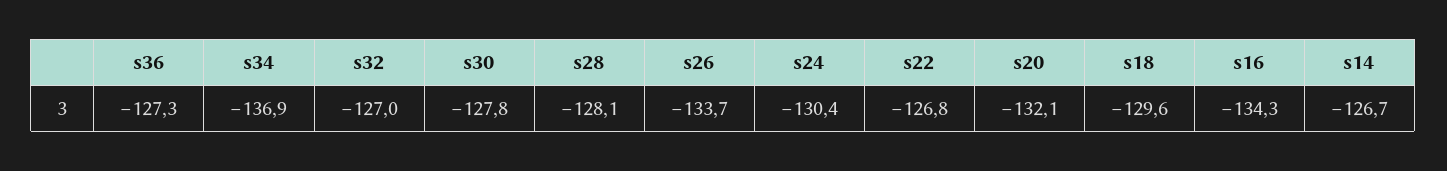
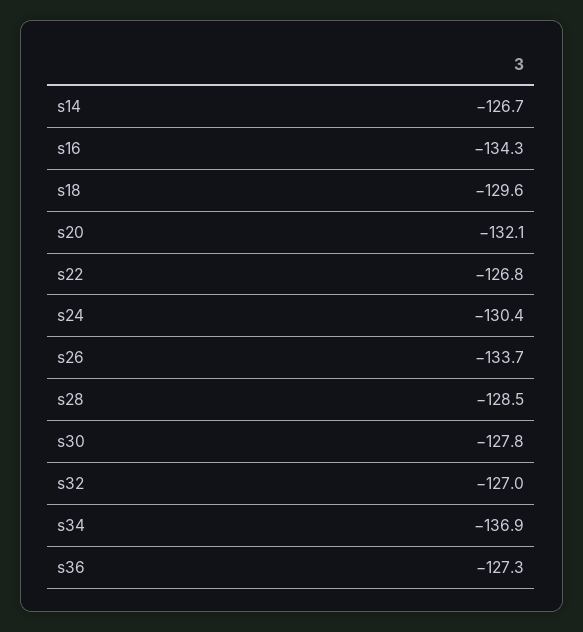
  {
    "s36": -127.3,
    "s34": -136.9,
    "s32": -127,
    "s30": -127.8,
-   "s28": -128.1,
+   "s28": -128.5,
    "s26": -133.7,
    "s24": -130.4,
    "s22": -126.8,
    "s20": -132.1,
    "s18": -129.6,
    "s16": -134.3,
    "s14": -126.7
  }

